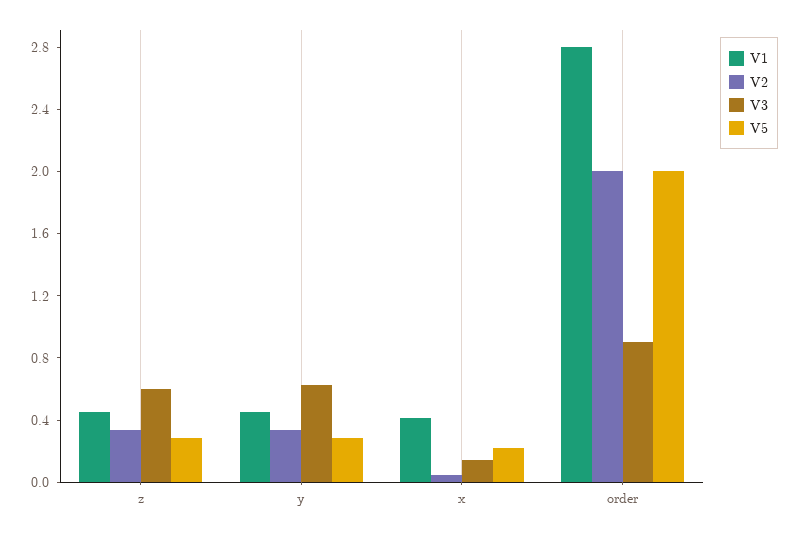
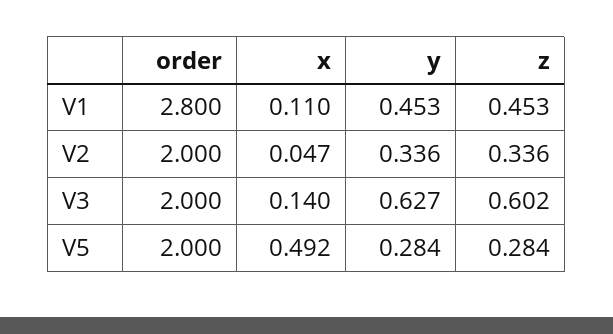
  {
    "V1": {
      "z": 0.453,
      "y": 0.453,
-     "x": 0.4,
+     "x": 0.11,
      "order": 2.8
    },
    "V2": {
      "z": 0.336,
      "y": 0.336,
      "x": 0.047,
      "order": 2
    },
    "V3": {
      "z": 0.602,
      "y": 0.627,
      "x": 0.14,
-     "order": 0.9
+     "order": 2
    },
    "V5": {
      "z": 0.284,
      "y": 0.284,
-     "x": 0.2,
+     "x": 0.492,
      "order": 2
    }
  }

